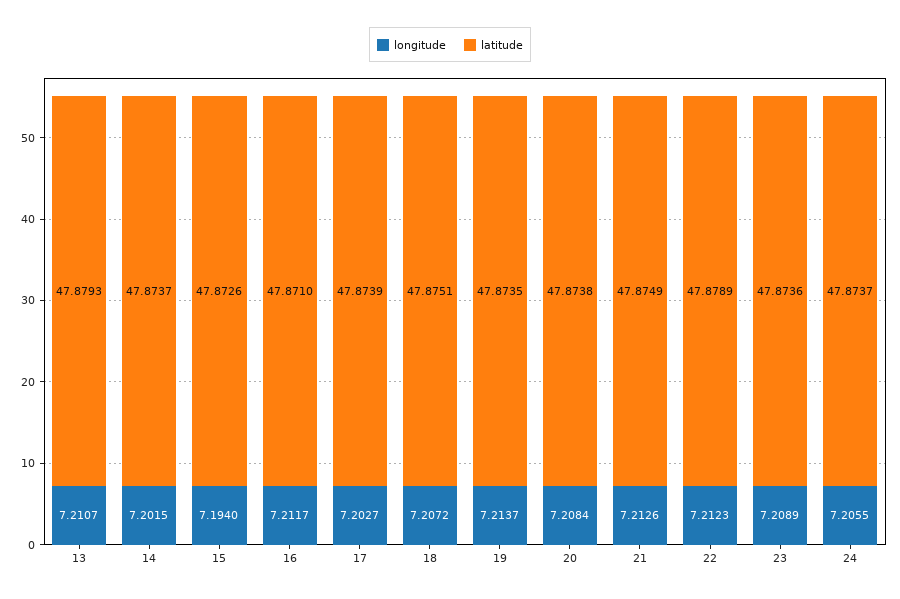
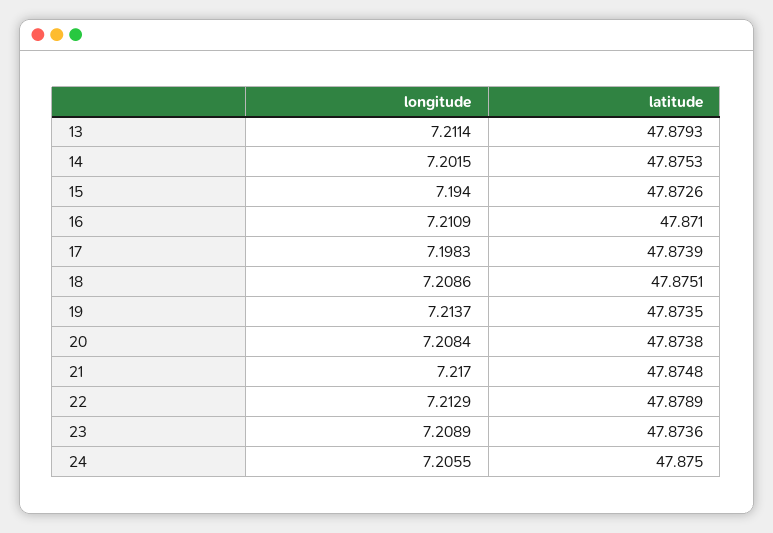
  {
    "longitude": {
-     "13": 7.2107,
+     "13": 7.2114,
      "14": 7.2015,
      "15": 7.194,
-     "16": 7.2117,
+     "16": 7.2109,
-     "17": 7.2027,
+     "17": 7.1983,
-     "18": 7.2072,
+     "18": 7.2086,
      "19": 7.2137,
      "20": 7.2084,
-     "21": 7.2126,
+     "21": 7.217,
-     "22": 7.2123,
+     "22": 7.2129,
      "23": 7.2089,
      "24": 7.2055
    },
    "latitude": {
      "13": 47.8793,
-     "14": 47.8737,
+     "14": 47.8753,
      "15": 47.8726,
      "16": 47.871,
      "17": 47.8739,
      "18": 47.8751,
      "19": 47.8735,
      "20": 47.8738,
-     "21": 47.8749,
+     "21": 47.8748,
      "22": 47.8789,
      "23": 47.8736,
-     "24": 47.8737
+     "24": 47.875
    }
  }

